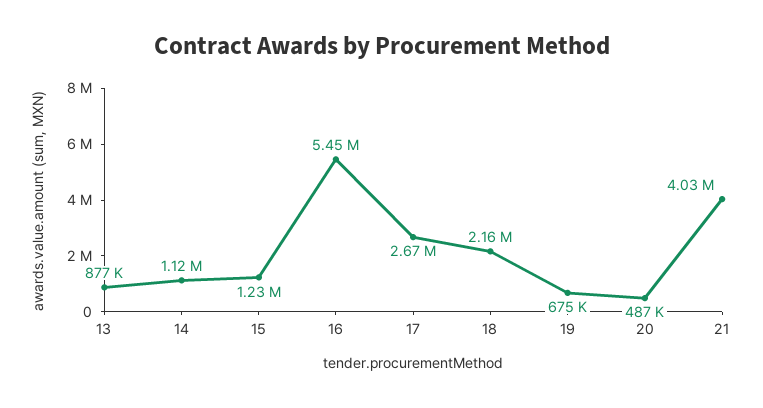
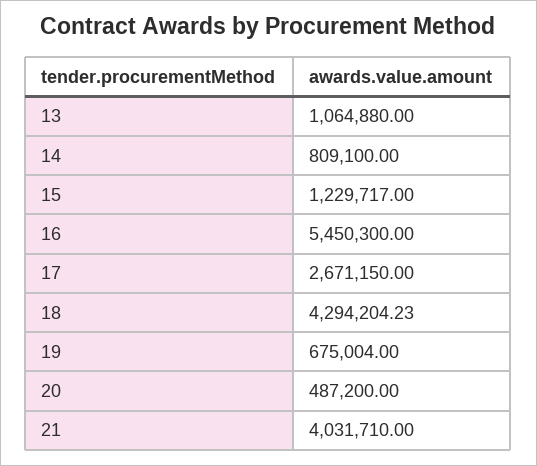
  {
-   "13": 877000,
+   "13": 1064880,
-   "14": 1120000,
+   "14": 809100,
    "15": 1229717,
    "16": 5450300,
    "17": 2671150,
-   "18": 2160000,
+   "18": 4294204.23,
    "19": 675004,
    "20": 487200,
    "21": 4031710
  }

